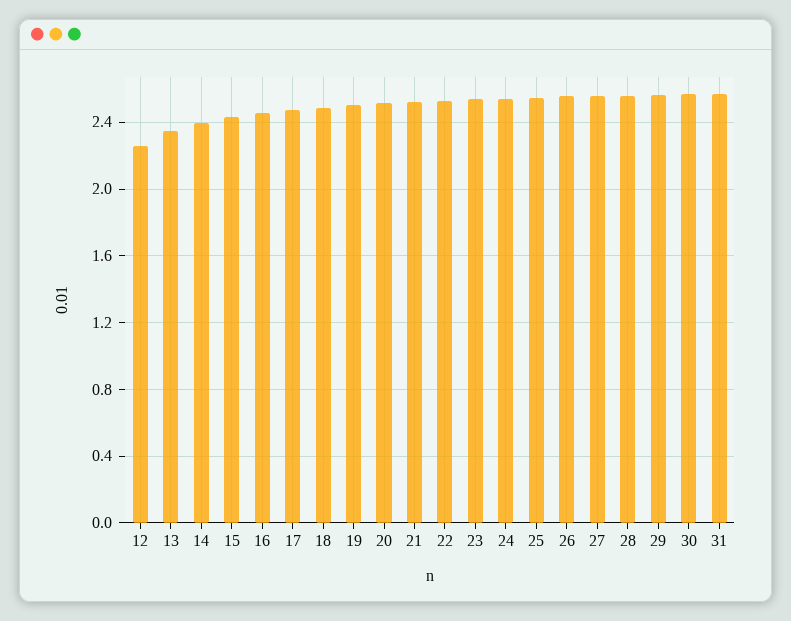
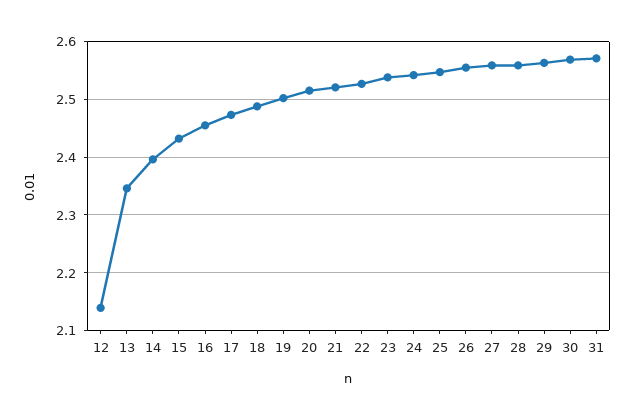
  {
-   "12": 2.25,
+   "12": 2.14,
    "13": 2.34,
    "14": 2.4,
    "15": 2.44,
    "16": 2.46,
    "17": 2.48,
    "18": 2.48,
    "19": 2.5,
    "20": 2.52,
    "21": 2.52,
    "22": 2.52,
    "23": 2.54,
    "24": 2.54,
    "25": 2.54,
    "26": 2.56,
    "27": 2.56,
    "28": 2.56,
    "29": 2.56,
    "30": 2.56,
    "31": 2.58
  }

